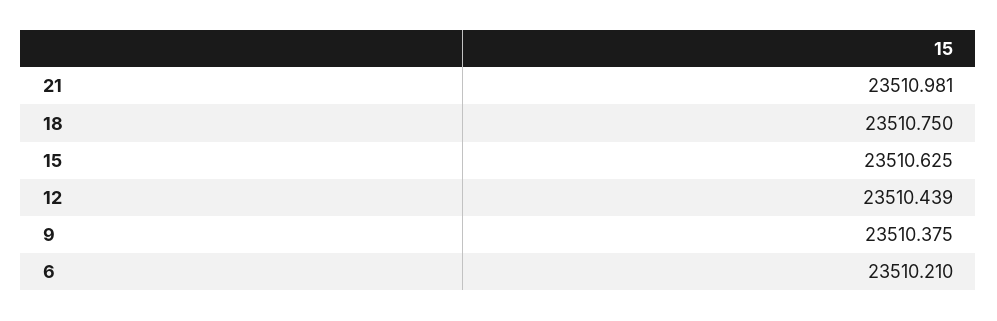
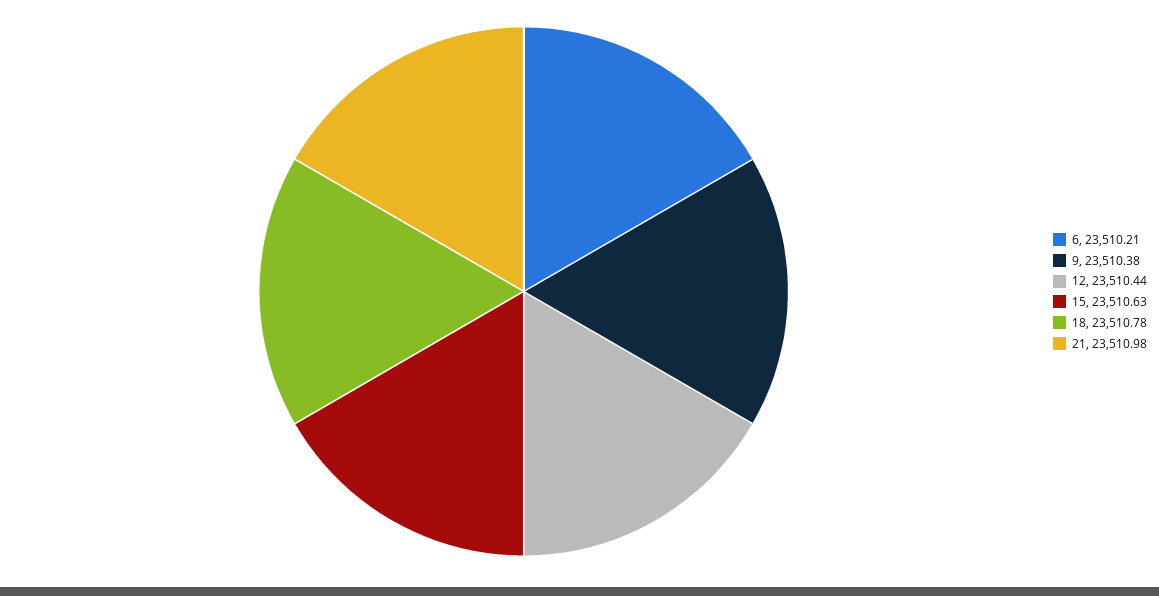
  {
    "21": 23510.981,
-   "18": 23510.75,
+   "18": 23510.78,
    "15": 23510.625,
    "12": 23510.439,
    "9": 23510.375,
    "6": 23510.21
  }

